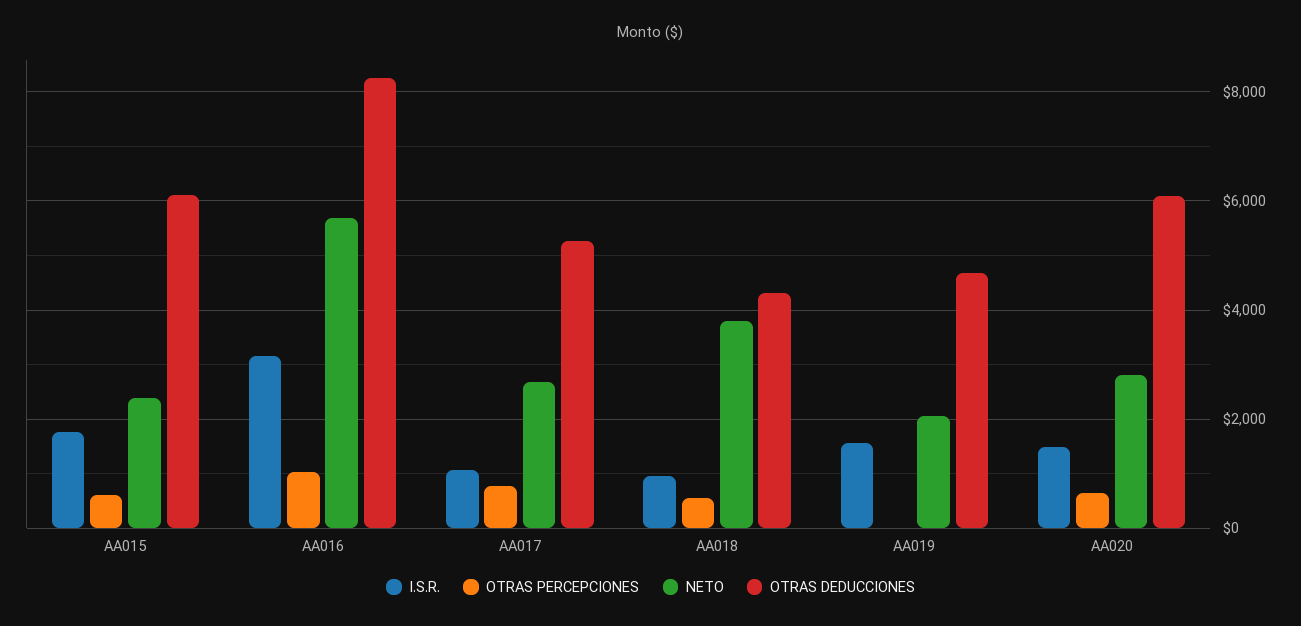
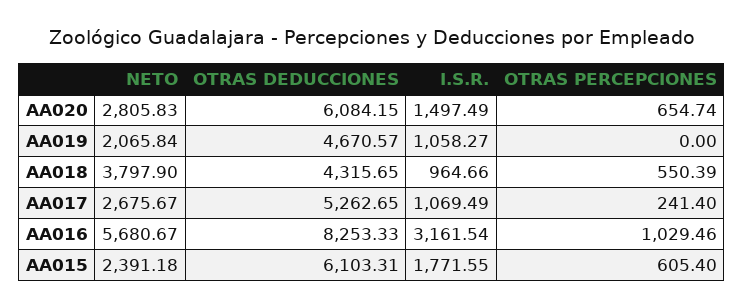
  {
    "I.S.R.": {
      "AA015": 1771.55,
      "AA016": 3161.54,
      "AA017": 1069.49,
      "AA018": 964.66,
-     "AA019": 1600,
+     "AA019": 1058.27,
      "AA020": 1497.49
    },
    "OTRAS PERCEPCIONES": {
      "AA015": 605.4,
      "AA016": 1029.46,
-     "AA017": 800,
+     "AA017": 241.4,
      "AA018": 550.39,
      "AA019": 0,
      "AA020": 654.74
    },
    "NETO": {
      "AA015": 2391.18,
      "AA016": 5680.67,
      "AA017": 2675.67,
      "AA018": 3797.9,
      "AA019": 2065.84,
      "AA020": 2805.83
    },
    "OTRAS DEDUCCIONES": {
      "AA015": 6103.31,
      "AA016": 8253.33,
      "AA017": 5262.65,
      "AA018": 4315.65,
      "AA019": 4670.57,
      "AA020": 6084.15
    }
  }

